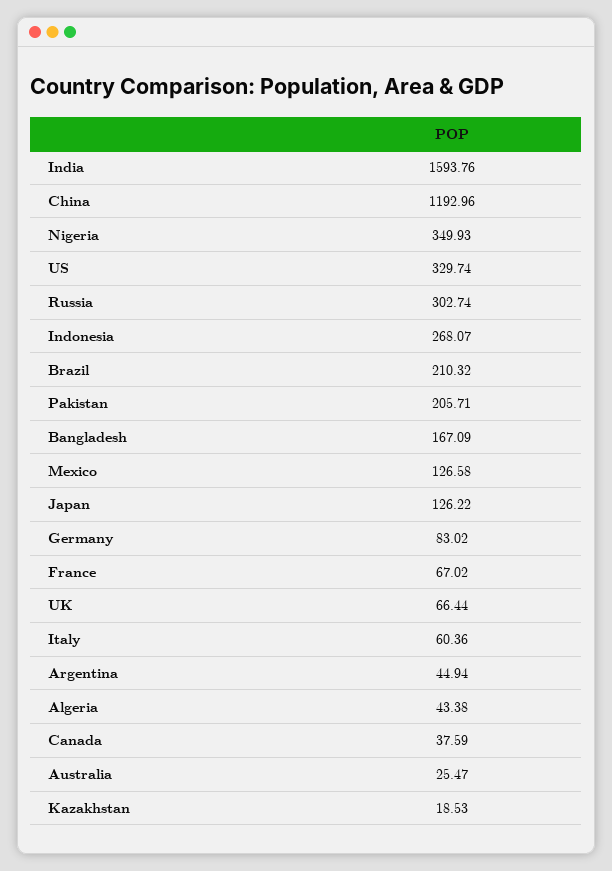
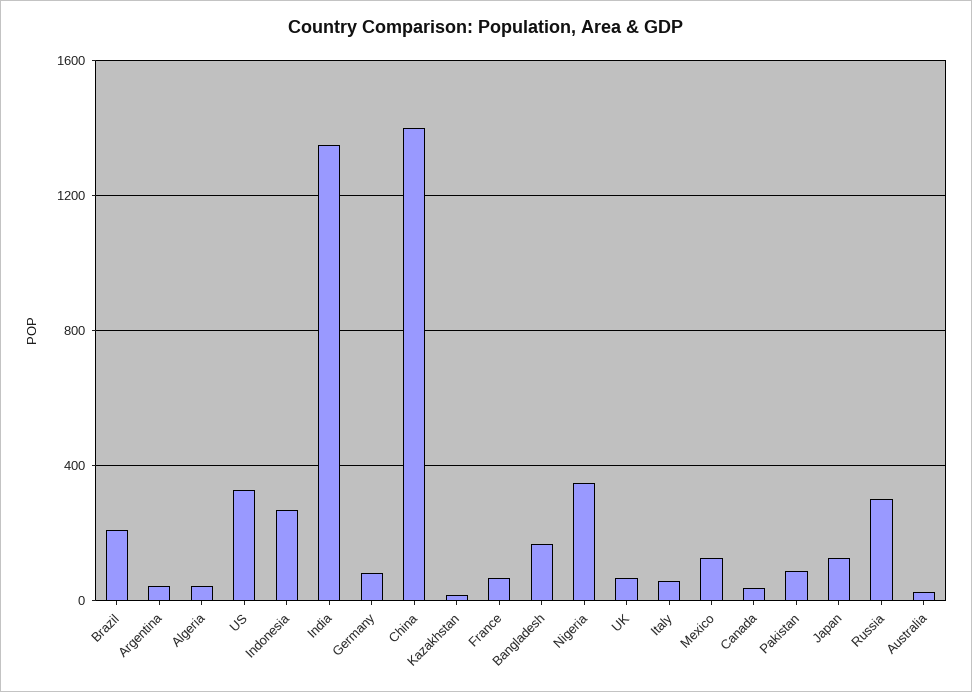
  {
-   "India": 1593.76,
+   "India": 1350,
-   "China": 1192.96,
+   "China": 1400,
    "Nigeria": 349.93,
    "US": 329.74,
    "Russia": 302.74,
    "Indonesia": 268.07,
    "Brazil": 210.32,
-   "Pakistan": 205.71,
+   "Pakistan": 100,
    "Bangladesh": 167.09,
    "Mexico": 126.58,
    "Japan": 126.22,
    "Germany": 83.02,
    "France": 67.02,
    "UK": 66.44,
    "Italy": 60.36,
    "Argentina": 44.94,
    "Algeria": 43.38,
    "Canada": 37.59,
    "Australia": 25.47,
    "Kazakhstan": 18.53
  }

